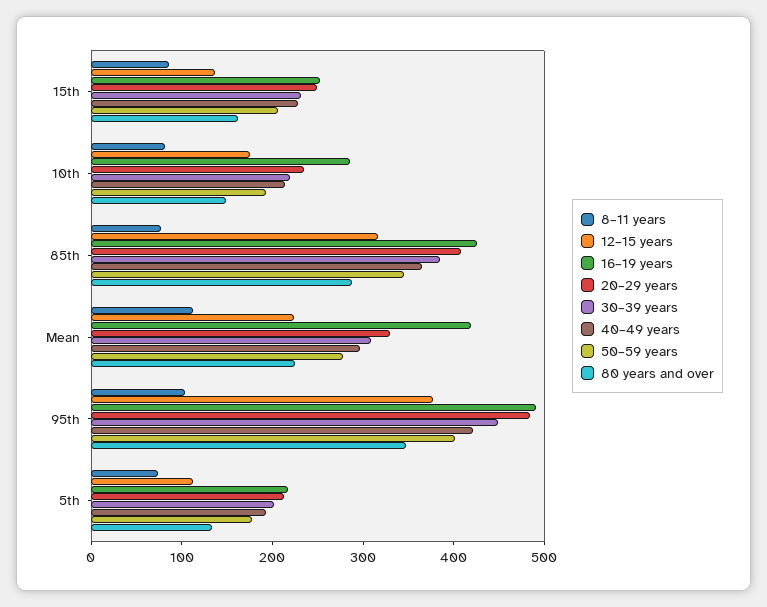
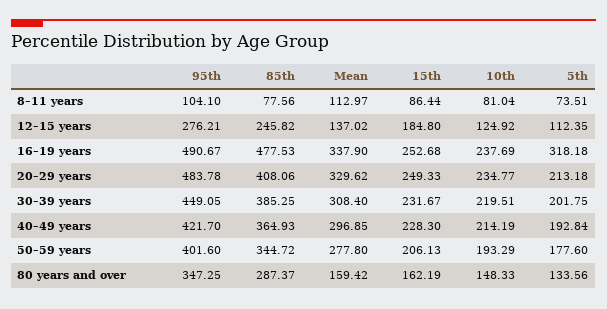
  {
    "8–11 years": {
      "15th": 86.44,
      "10th": 81.04,
      "85th": 77.56,
      "Mean": 112.97,
      "95th": 104.1,
      "5th": 73.51
    },
    "12–15 years": {
-     "15th": 140,
+     "15th": 184.8,
-     "10th": 180,
+     "10th": 124.92,
-     "85th": 320,
+     "85th": 245.82,
-     "Mean": 220,
+     "Mean": 137.02,
-     "95th": 380,
+     "95th": 276.21,
      "5th": 112.35
    },
    "16–19 years": {
      "15th": 252.68,
-     "10th": 280,
+     "10th": 237.69,
-     "85th": 420,
+     "85th": 477.53,
-     "Mean": 420,
+     "Mean": 337.9,
      "95th": 490.67,
-     "5th": 220
+     "5th": 318.18
    },
    "20–29 years": {
      "15th": 249.33,
      "10th": 234.77,
      "85th": 408.06,
      "Mean": 329.62,
      "95th": 483.78,
      "5th": 213.18
    },
    "30–39 years": {
      "15th": 231.67,
      "10th": 219.51,
      "85th": 385.25,
      "Mean": 308.4,
      "95th": 449.05,
      "5th": 201.75
    },
    "40–49 years": {
      "15th": 228.3,
      "10th": 214.19,
      "85th": 364.93,
      "Mean": 296.85,
      "95th": 421.7,
      "5th": 192.84
    },
    "50–59 years": {
      "15th": 206.13,
      "10th": 193.29,
      "85th": 344.72,
      "Mean": 277.8,
      "95th": 401.6,
      "5th": 177.6
    },
    "80 years and over": {
      "15th": 162.19,
      "10th": 148.33,
      "85th": 287.37,
-     "Mean": 220,
+     "Mean": 159.42,
      "95th": 347.25,
      "5th": 133.56
    }
  }

